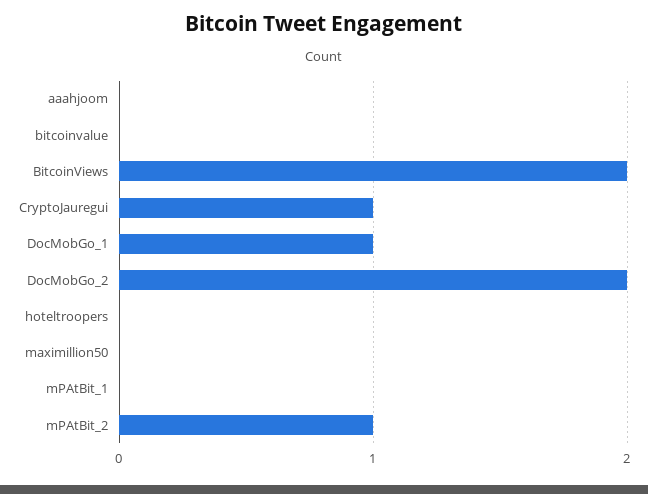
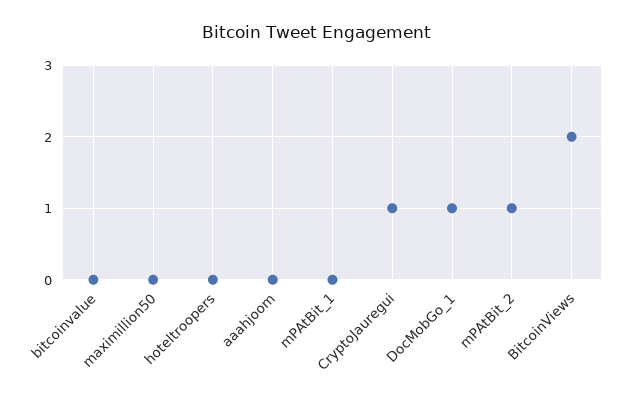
  {
    "aaahjoom": 0,
    "bitcoinvalue": 0,
    "BitcoinViews": 2,
    "CryptoJauregui": 1,
    "DocMobGo_1": 1,
-   "DocMobGo_2": 2,
    "hoteltroopers": 0,
    "maximillion50": 0,
    "mPAtBit_1": 0,
    "mPAtBit_2": 1
  }

